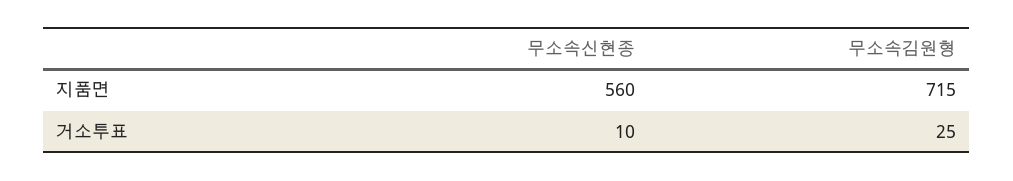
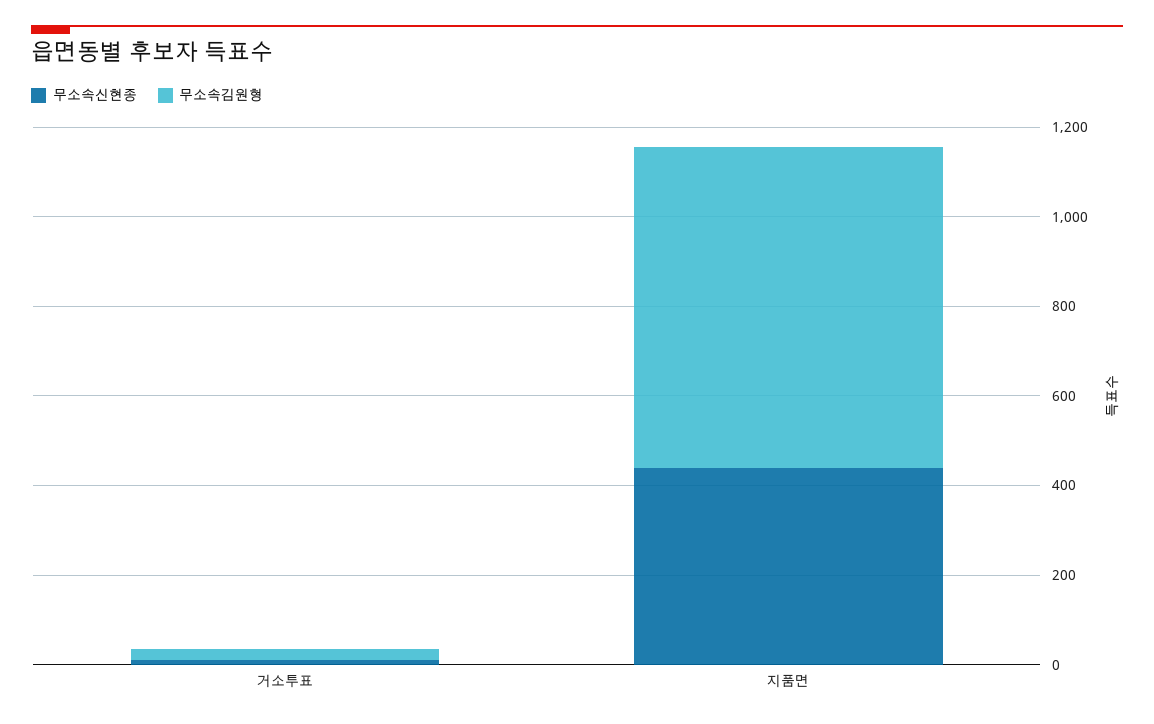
  {
    "무소속신현종": {
-     "지품면": 560,
+     "지품면": 450,
      "거소투표": 10
    },
    "무소속김원형": {
      "지품면": 715,
      "거소투표": 25
    }
  }

